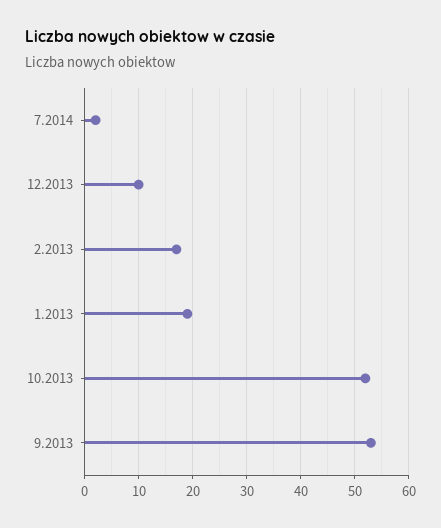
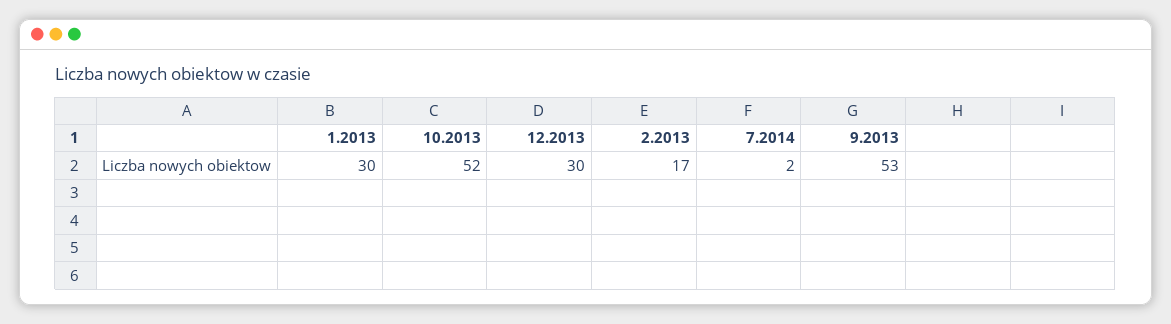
  {
    "7.2014": 2,
-   "12.2013": 10,
+   "12.2013": 30,
    "2.2013": 17,
-   "1.2013": 20,
+   "1.2013": 30,
    "10.2013": 52,
    "9.2013": 53
  }

